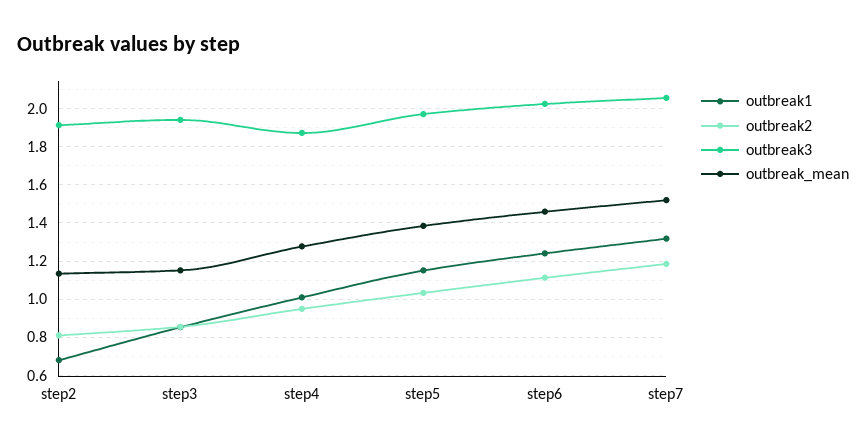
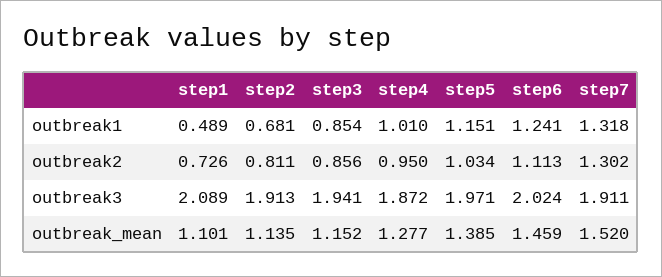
  {
    "outbreak1": {
      "step2": 0.681,
      "step3": 0.854,
      "step4": 1.01,
      "step5": 1.151,
      "step6": 1.241,
-     "step7": 1.318
+     "step7": 1.318,
+     "step1": 0.489
    },
    "outbreak2": {
      "step2": 0.811,
      "step3": 0.856,
      "step4": 0.95,
      "step5": 1.034,
      "step6": 1.113,
-     "step7": 1.2
+     "step7": 1.302,
+     "step1": 0.726
    },
    "outbreak3": {
      "step2": 1.913,
      "step3": 1.941,
      "step4": 1.872,
      "step5": 1.971,
      "step6": 2.024,
-     "step7": 2.05
+     "step7": 1.911,
+     "step1": 2.089
    },
    "outbreak_mean": {
      "step2": 1.135,
      "step3": 1.152,
      "step4": 1.277,
      "step5": 1.385,
      "step6": 1.459,
-     "step7": 1.52
+     "step7": 1.52,
+     "step1": 1.101
    }
  }

